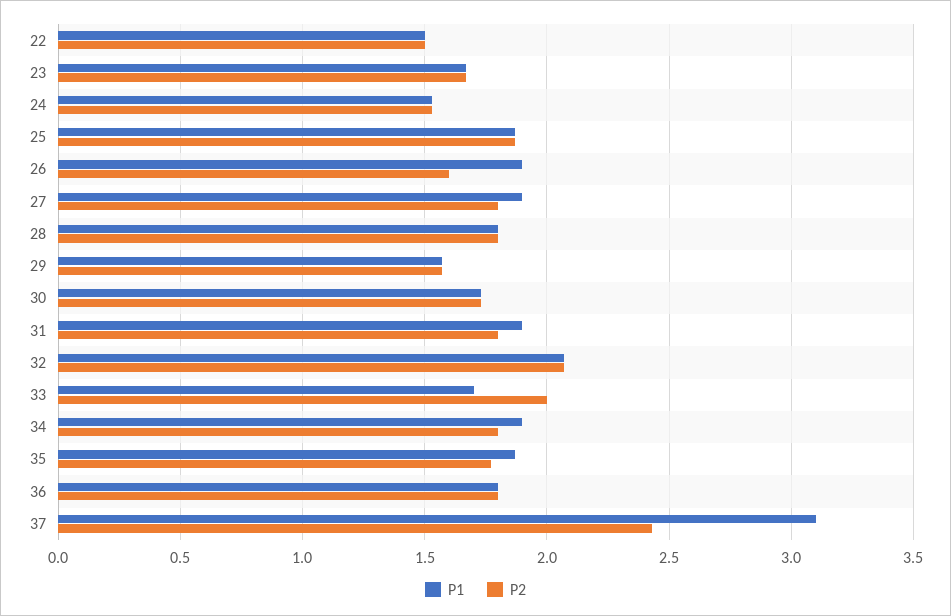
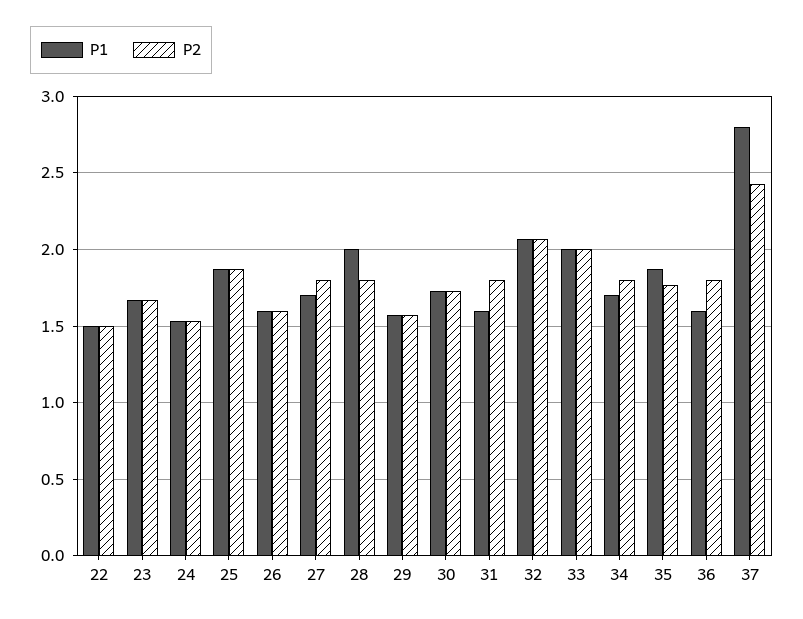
  {
    "P1": {
      "22": 1.5,
      "23": 1.65,
      "24": 1.55,
      "25": 1.85,
-     "26": 1.9,
+     "26": 1.6,
-     "27": 1.9,
+     "27": 1.7,
-     "28": 1.8,
+     "28": 2,
      "29": 1.55,
      "30": 1.75,
-     "31": 1.9,
+     "31": 1.6,
      "32": 2.05,
-     "33": 1.7,
+     "33": 2,
-     "34": 1.9,
+     "34": 1.7,
      "35": 1.85,
-     "36": 1.8,
+     "36": 1.6,
-     "37": 3.1
+     "37": 2.8
    },
    "P2": {
      "22": 1.5,
      "23": 1.65,
      "24": 1.55,
      "25": 1.85,
      "26": 1.6,
      "27": 1.8,
      "28": 1.8,
      "29": 1.55,
      "30": 1.75,
      "31": 1.8,
      "32": 2.05,
      "33": 2,
      "34": 1.8,
      "35": 1.75,
      "36": 1.8,
      "37": 2.45
    }
  }

